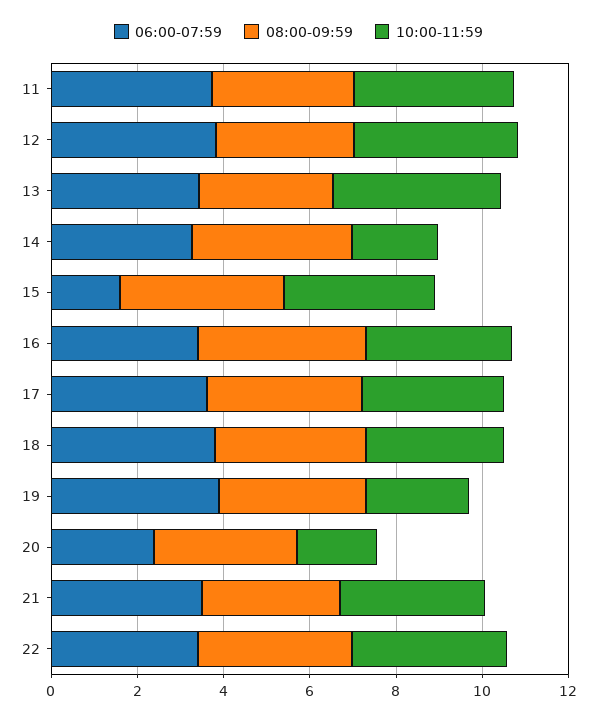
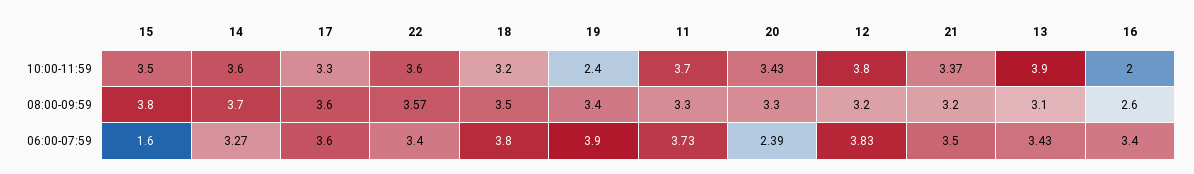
  {
    "06:00-07:59": {
      "11": 3.73,
      "12": 3.83,
      "13": 3.43,
      "14": 3.27,
      "15": 1.6,
      "16": 3.4,
      "17": 3.6,
      "18": 3.8,
      "19": 3.9,
      "20": 2.39,
      "21": 3.5,
      "22": 3.4
    },
    "08:00-09:59": {
      "11": 3.3,
      "12": 3.2,
      "13": 3.1,
      "14": 3.7,
      "15": 3.8,
-     "16": 4,
+     "16": 2.6,
      "17": 3.6,
      "18": 3.5,
      "19": 3.4,
      "20": 3.3,
      "21": 3.2,
      "22": 3.57
    },
    "10:00-11:59": {
      "11": 3.7,
      "12": 3.8,
      "13": 3.9,
-     "14": 2,
+     "14": 3.6,
      "15": 3.5,
-     "16": 3.5,
+     "16": 2,
      "17": 3.3,
      "18": 3.2,
      "19": 2.4,
-     "20": 2,
+     "20": 3.43,
      "21": 3.37,
      "22": 3.6
    }
  }

